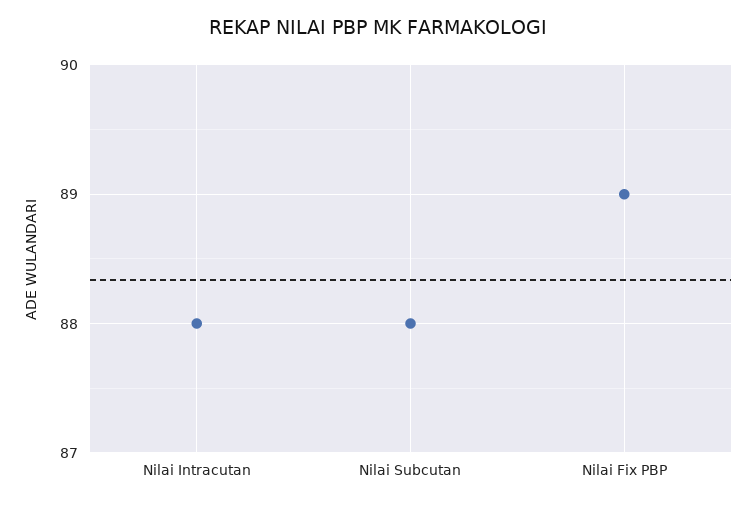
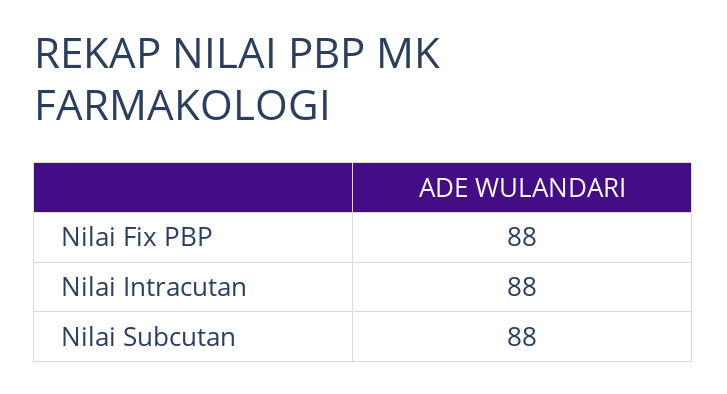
  {
    "Nilai Intracutan": 88,
    "Nilai Subcutan": 88,
-   "Nilai Fix PBP": 89
+   "Nilai Fix PBP": 88
  }

